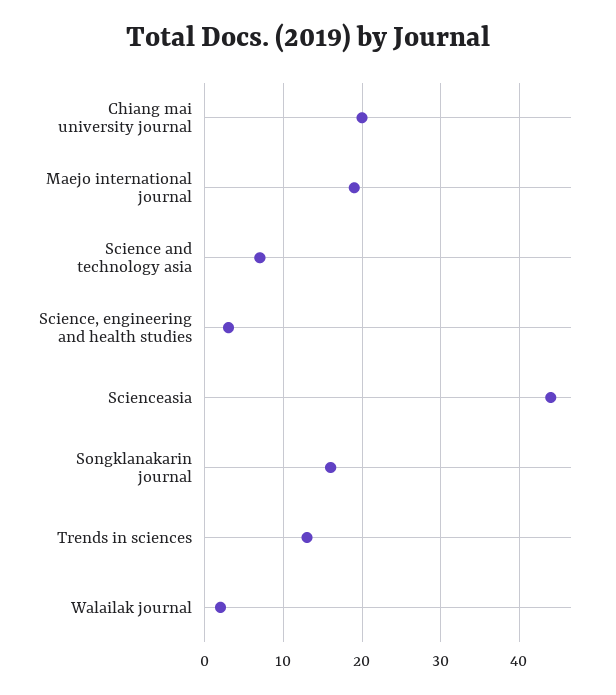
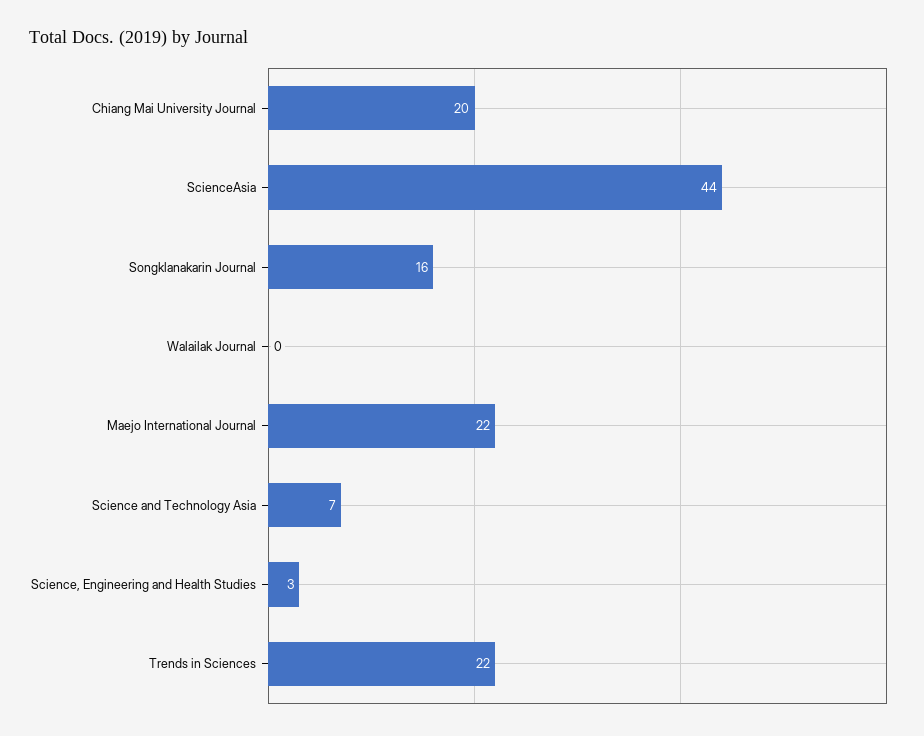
  {
    "Chiang mai university journal": 20,
-   "Maejo international journal": 19,
+   "Maejo international journal": 22,
    "Science and technology asia": 7,
    "Science, engineering and health studies": 3,
    "Scienceasia": 44,
    "Songklanakarin journal": 16,
-   "Trends in sciences": 13,
+   "Trends in sciences": 22,
-   "Walailak journal": 2
+   "Walailak journal": 0
  }

